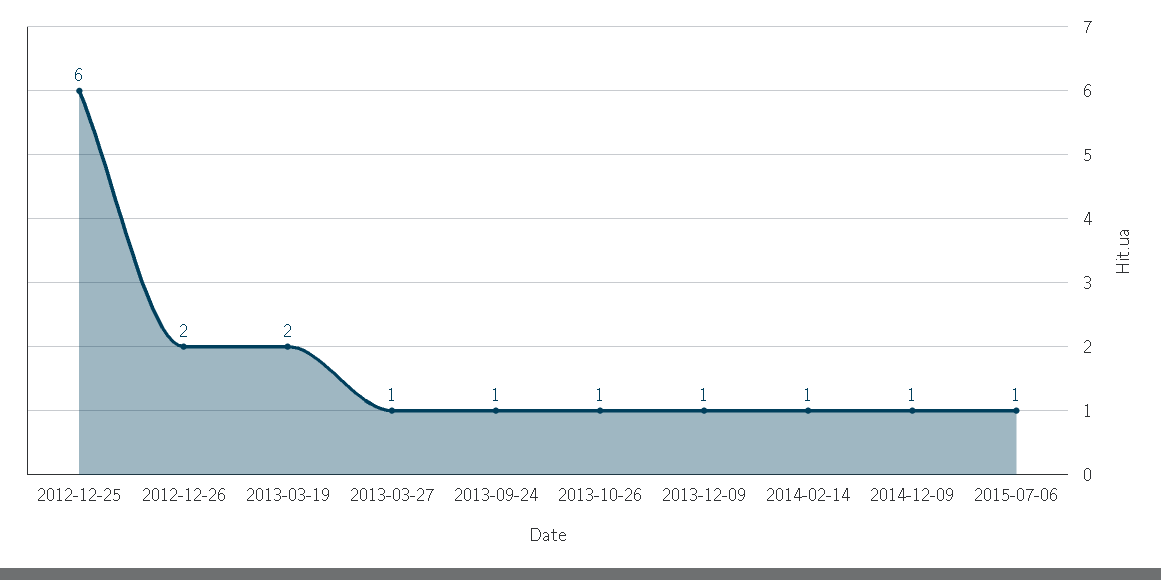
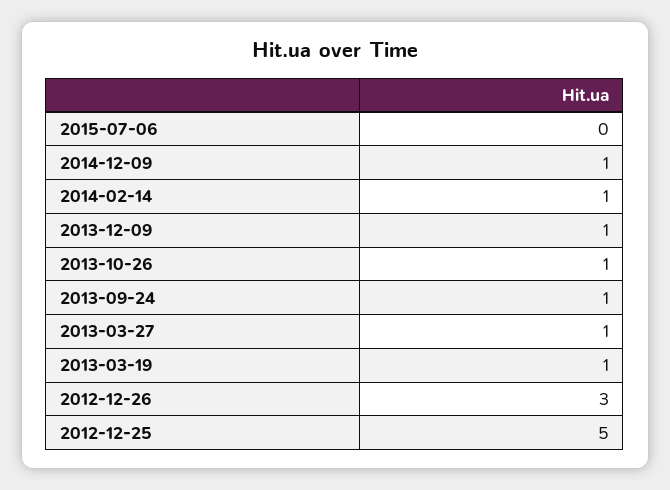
  {
-   "2012-12-25": 6,
+   "2012-12-25": 5,
-   "2012-12-26": 2,
+   "2012-12-26": 3,
-   "2013-03-19": 2,
+   "2013-03-19": 1,
    "2013-03-27": 1,
    "2013-09-24": 1,
    "2013-10-26": 1,
    "2013-12-09": 1,
    "2014-02-14": 1,
    "2014-12-09": 1,
-   "2015-07-06": 1
+   "2015-07-06": 0
  }

